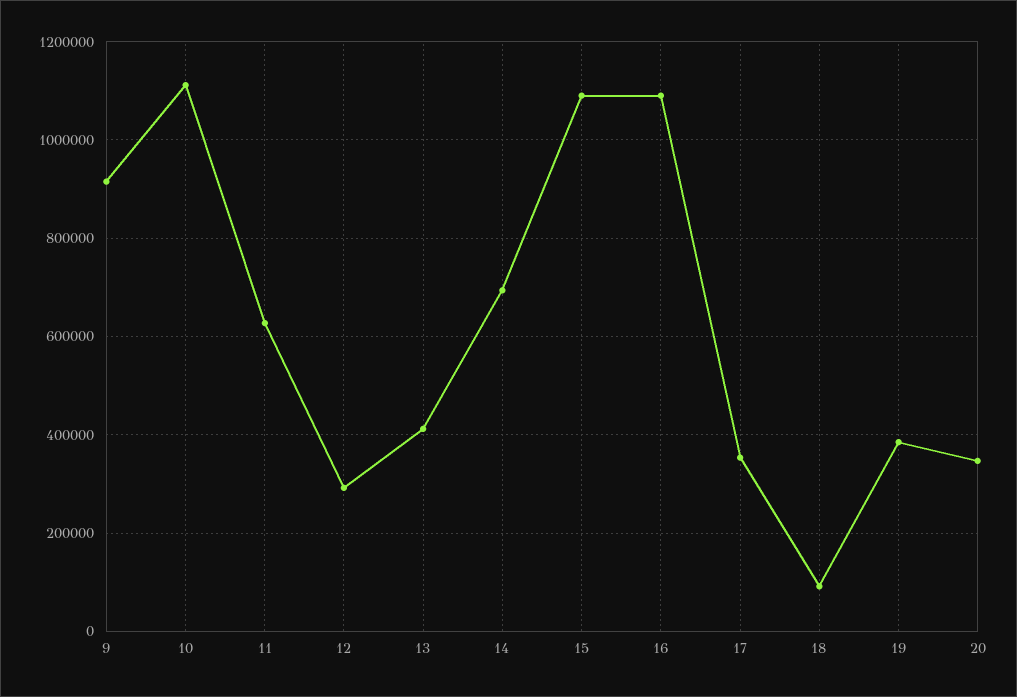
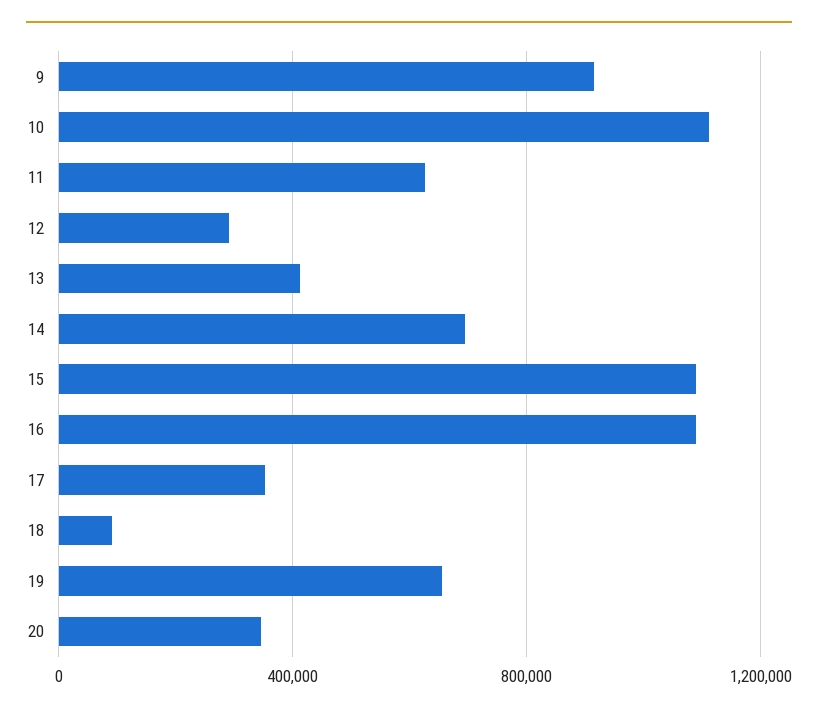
  {
    "9": 920000,
    "10": 1120000,
    "11": 620000,
    "12": 300000,
    "13": 420000,
    "14": 700000,
    "15": 1100000,
    "16": 1100000,
    "17": 360000,
    "18": 100000,
-   "19": 380000,
+   "19": 650000,
    "20": 340000
  }

